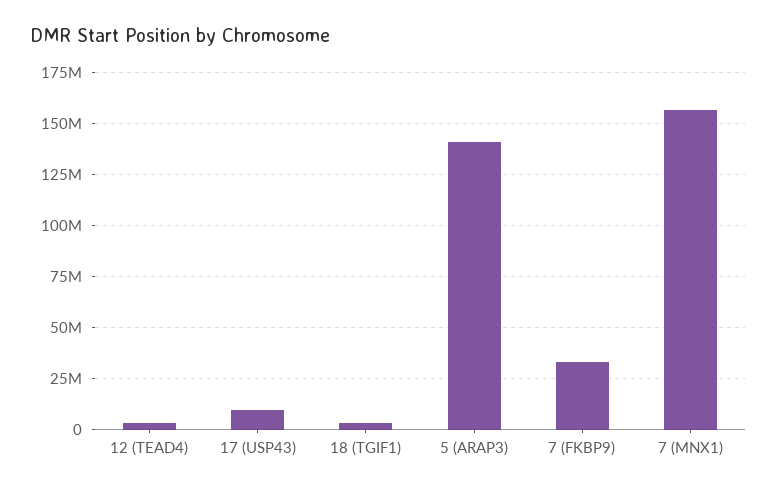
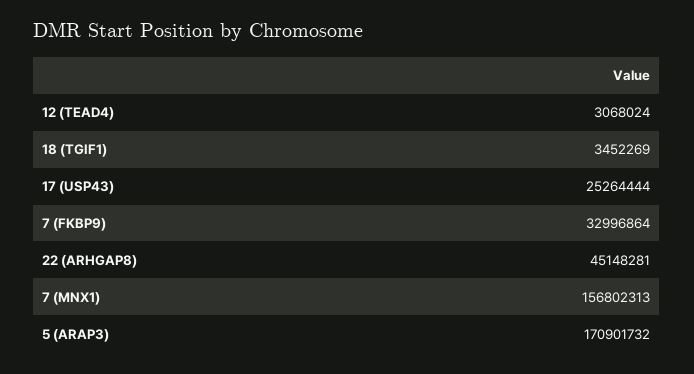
  {
    "12 (TEAD4)": 3068024,
-   "17 (USP43)": 10000000,
+   "17 (USP43)": 25264444,
    "18 (TGIF1)": 3452269,
-   "5 (ARAP3)": 140000000,
+   "5 (ARAP3)": 170901732,
    "7 (FKBP9)": 32996864,
-   "7 (MNX1)": 156802313
+   "7 (MNX1)": 156802313,
+   "22 (ARHGAP8)": 45148281
  }

